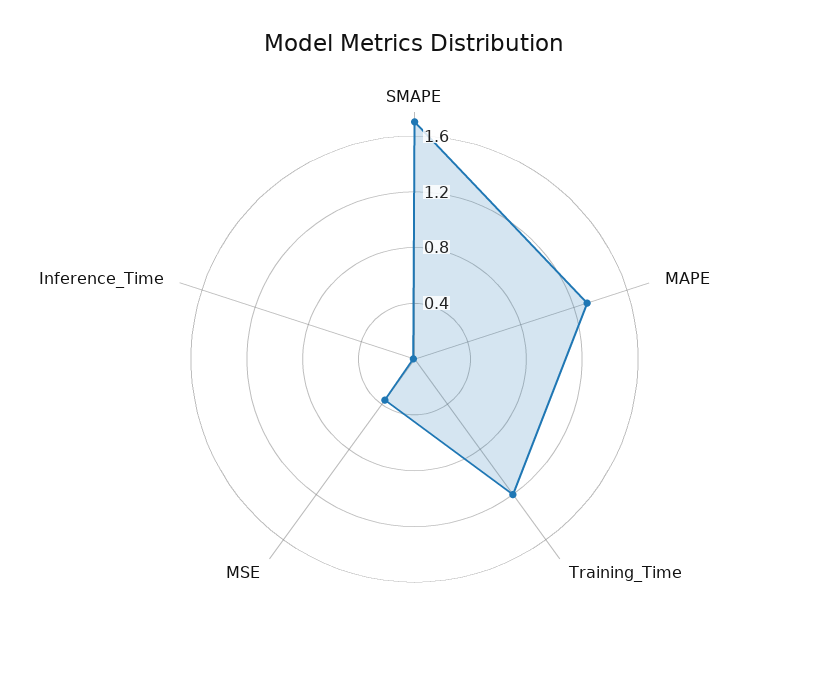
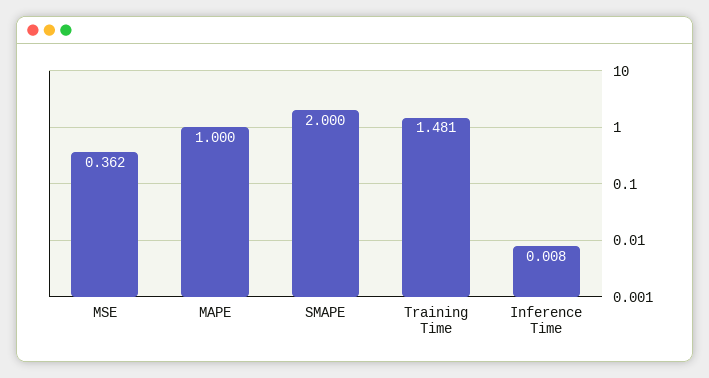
  {
-   "SMAPE": 1.7,
+   "SMAPE": 2,
-   "MAPE": 1.3,
+   "MAPE": 1,
-   "Training_Time": 1.2,
+   "Training_Time": 1.481,
    "MSE": 0.362,
    "Inference_Time": 0.008
  }

